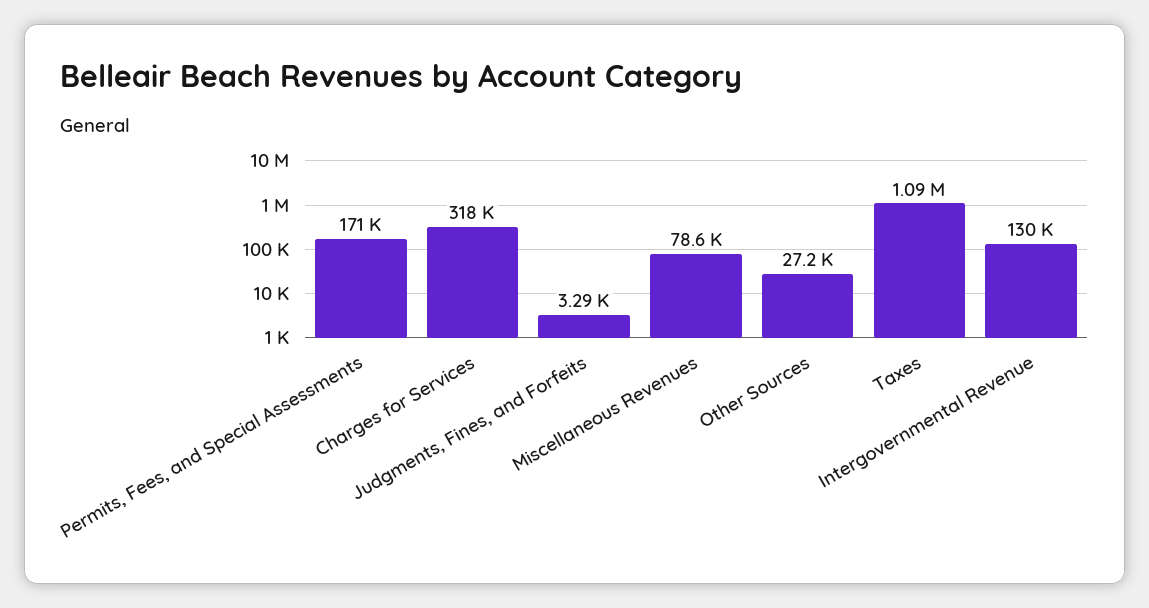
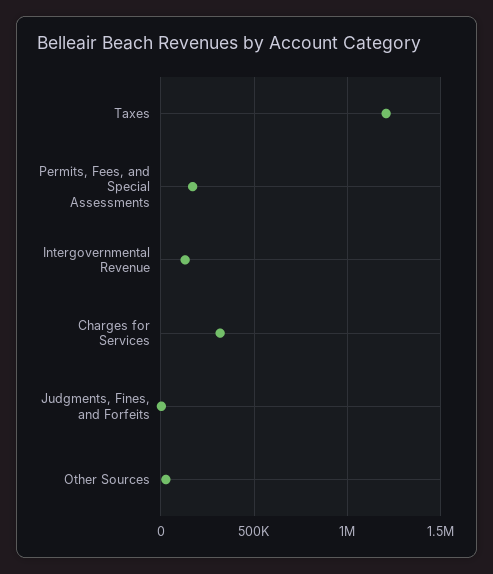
  {
    "Permits, Fees, and Special Assessments": 171000,
    "Charges for Services": 318000,
    "Judgments, Fines, and Forfeits": 3290,
-   "Miscellaneous Revenues": 78600,
    "Other Sources": 27200,
-   "Taxes": 1090000,
+   "Taxes": 1200000,
    "Intergovernmental Revenue": 130000
  }

